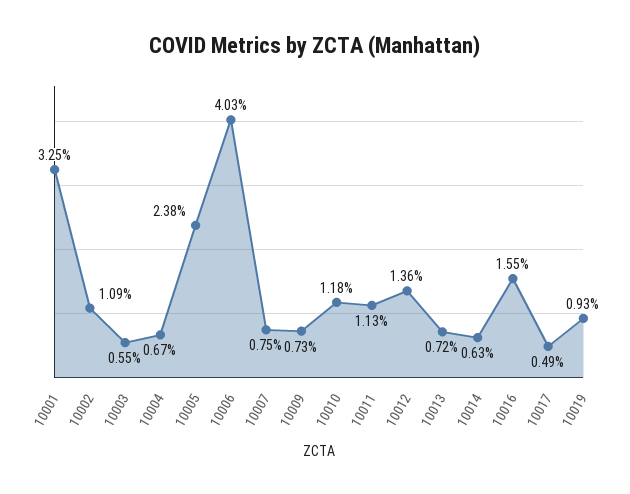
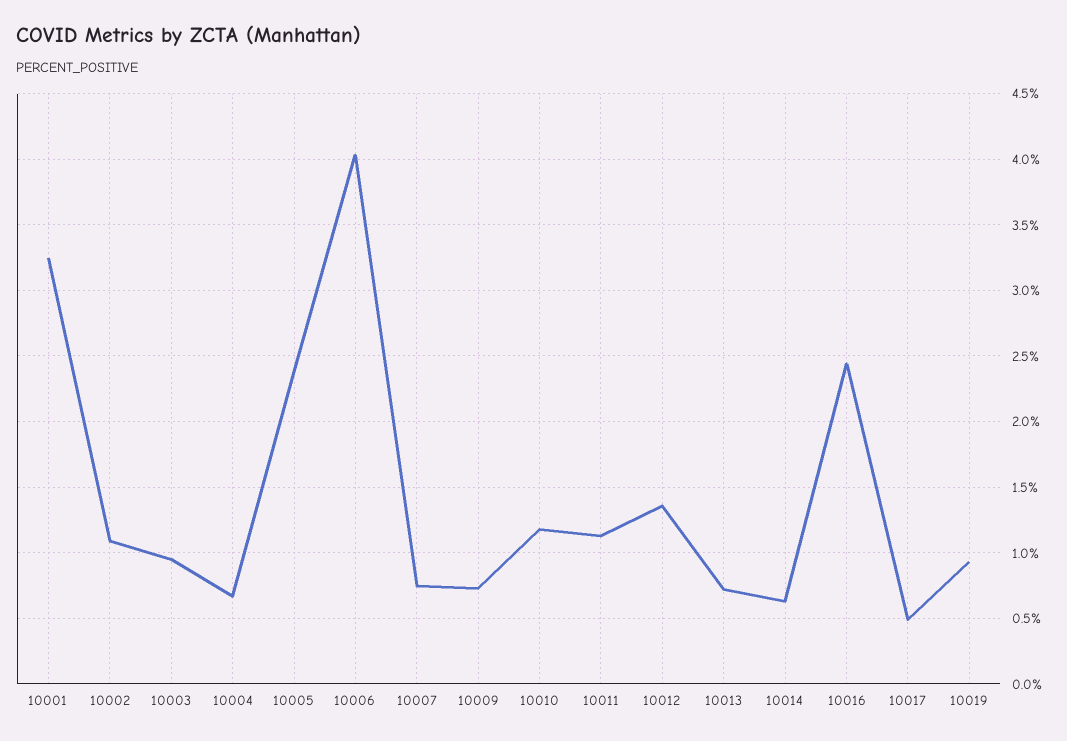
  {
    "10001": 3.25,
    "10002": 1.09,
-   "10003": 0.55,
+   "10003": 0.95,
    "10004": 0.67,
    "10005": 2.38,
    "10006": 4.03,
    "10007": 0.75,
    "10009": 0.73,
    "10010": 1.18,
    "10011": 1.13,
    "10012": 1.36,
    "10013": 0.72,
    "10014": 0.63,
-   "10016": 1.55,
+   "10016": 2.45,
    "10017": 0.49,
    "10019": 0.93
  }

